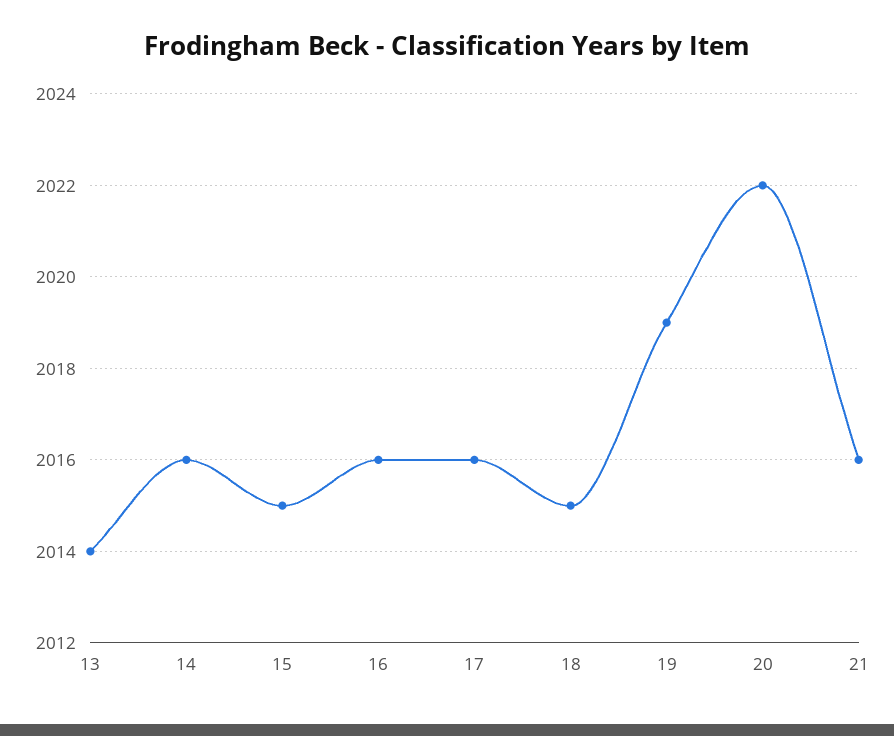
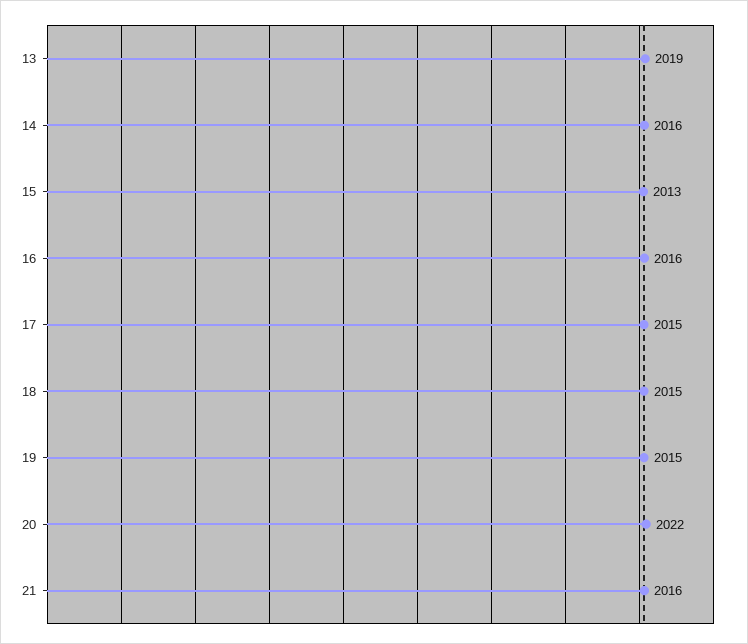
  {
-   "13": 2014,
+   "13": 2019,
    "14": 2016,
-   "15": 2015,
+   "15": 2013,
    "16": 2016,
-   "17": 2016,
+   "17": 2015,
    "18": 2015,
-   "19": 2019,
+   "19": 2015,
    "20": 2022,
    "21": 2016
  }

